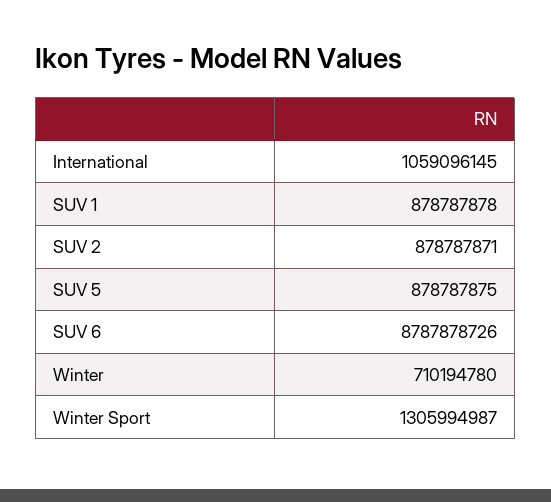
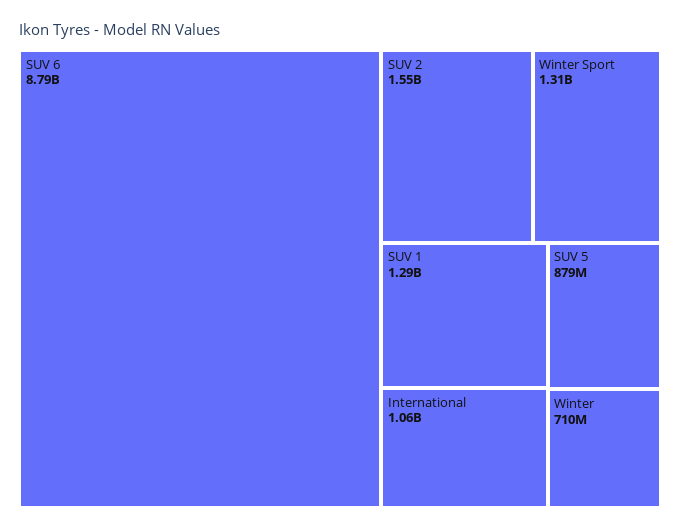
  {
    "International": 1059096145,
-   "SUV 1": 878787878,
+   "SUV 1": 1290000000,
-   "SUV 2": 878787871,
+   "SUV 2": 1550000000,
    "SUV 5": 878787875,
    "SUV 6": 8787878726,
    "Winter": 710194780,
    "Winter Sport": 1305994987
  }

